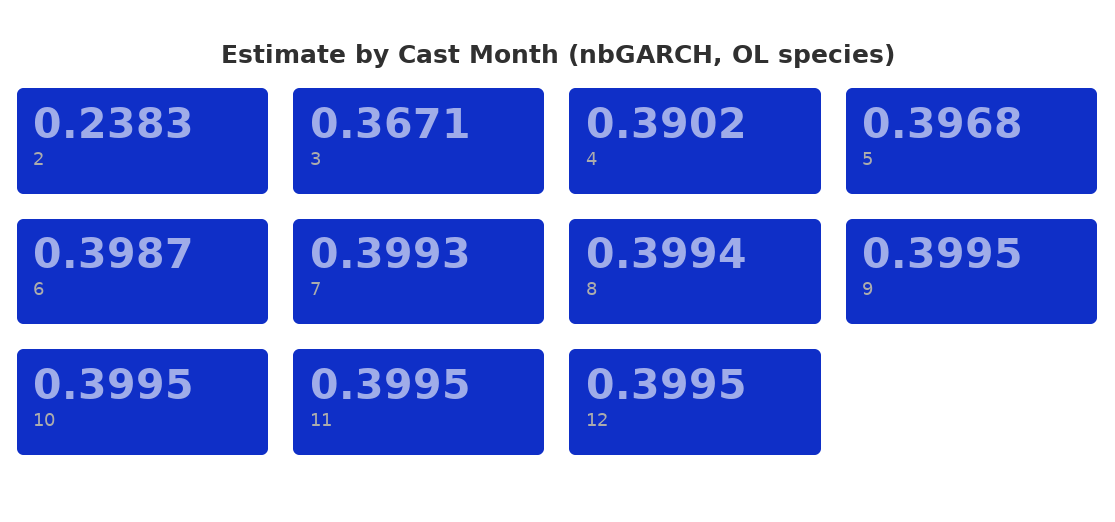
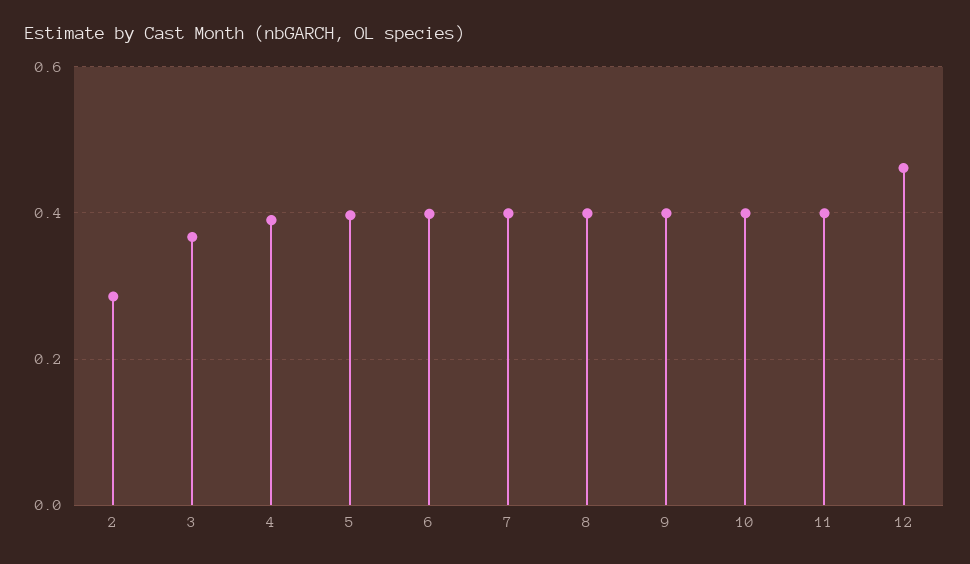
  {
-   "2": 0.2383,
+   "2": 0.28,
    "3": 0.3671,
    "4": 0.3902,
    "5": 0.3968,
    "6": 0.3987,
    "7": 0.3993,
    "8": 0.3994,
    "9": 0.3995,
    "10": 0.3995,
    "11": 0.3995,
-   "12": 0.3995
+   "12": 0.46
  }

